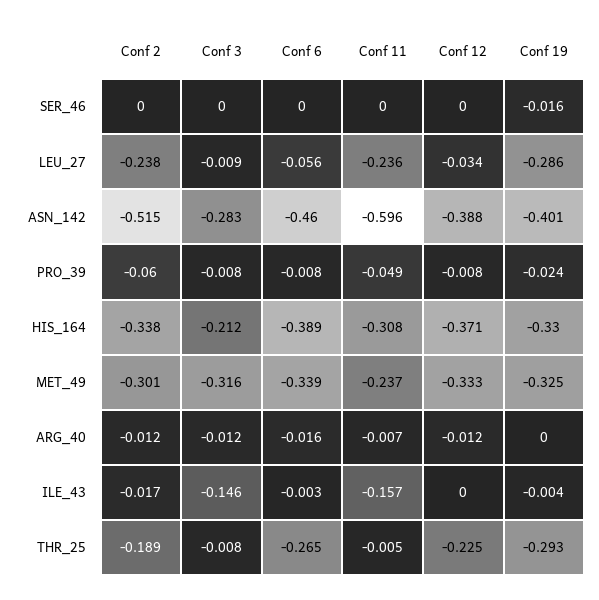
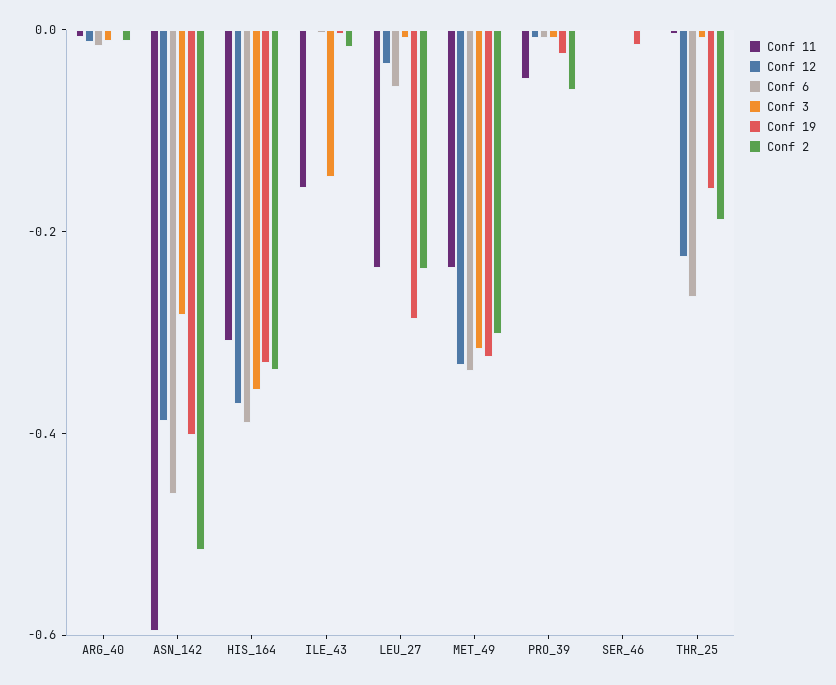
  {
    "Conf 2": {
      "SER_46": 0,
      "LEU_27": -0.238,
      "ASN_142": -0.515,
      "PRO_39": -0.06,
      "HIS_164": -0.338,
      "MET_49": -0.301,
      "ARG_40": -0.012,
      "ILE_43": -0.017,
      "THR_25": -0.189
    },
    "Conf 3": {
      "SER_46": 0,
      "LEU_27": -0.009,
      "ASN_142": -0.283,
      "PRO_39": -0.008,
-     "HIS_164": -0.212,
+     "HIS_164": -0.35,
      "MET_49": -0.316,
      "ARG_40": -0.012,
      "ILE_43": -0.146,
      "THR_25": -0.008
    },
    "Conf 6": {
      "SER_46": 0,
      "LEU_27": -0.056,
      "ASN_142": -0.46,
      "PRO_39": -0.008,
      "HIS_164": -0.389,
      "MET_49": -0.339,
      "ARG_40": -0.016,
      "ILE_43": -0.003,
      "THR_25": -0.265
    },
    "Conf 11": {
      "SER_46": 0,
      "LEU_27": -0.236,
      "ASN_142": -0.596,
      "PRO_39": -0.049,
      "HIS_164": -0.308,
      "MET_49": -0.237,
      "ARG_40": -0.007,
      "ILE_43": -0.157,
      "THR_25": -0.005
    },
    "Conf 12": {
      "SER_46": 0,
      "LEU_27": -0.034,
      "ASN_142": -0.388,
      "PRO_39": -0.008,
      "HIS_164": -0.371,
      "MET_49": -0.333,
      "ARG_40": -0.012,
      "ILE_43": 0,
      "THR_25": -0.225
    },
    "Conf 19": {
      "SER_46": -0.016,
      "LEU_27": -0.286,
      "ASN_142": -0.401,
      "PRO_39": -0.024,
      "HIS_164": -0.33,
      "MET_49": -0.325,
      "ARG_40": 0,
      "ILE_43": -0.004,
-     "THR_25": -0.293
+     "THR_25": -0.15
    }
  }

